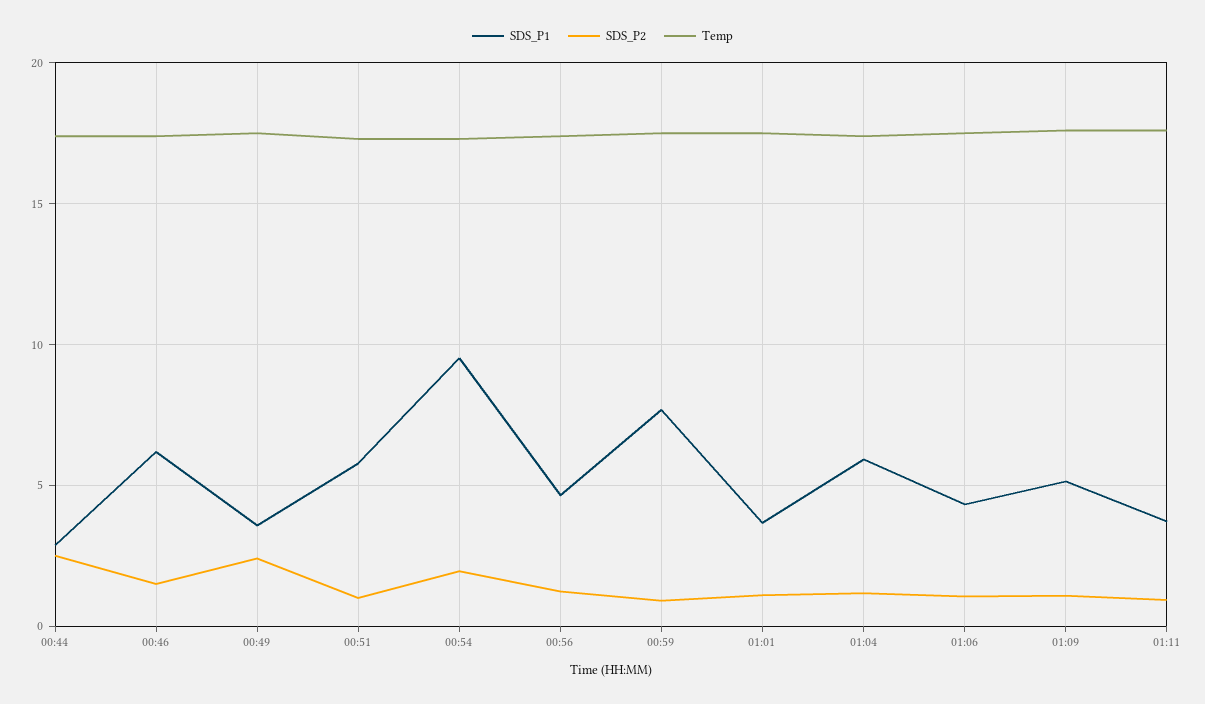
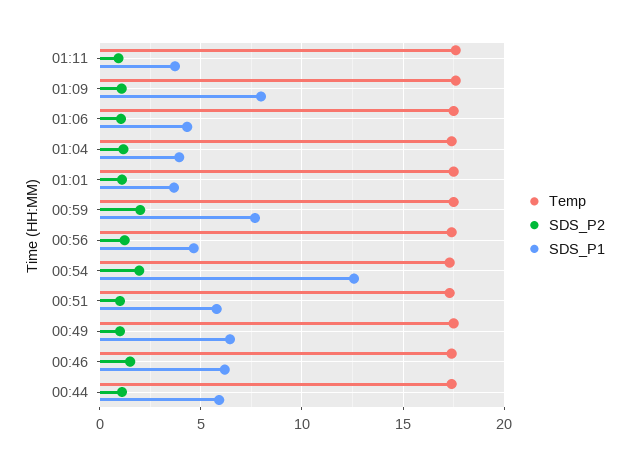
  {
    "SDS_P1": {
-     "00:44": 3,
+     "00:44": 6,
      "00:46": 6,
-     "00:49": 3.5,
+     "00:49": 6.5,
      "00:51": 6,
-     "00:54": 9.5,
+     "00:54": 12.5,
      "00:56": 4.5,
      "00:59": 7.5,
      "01:01": 3.5,
-     "01:04": 6,
+     "01:04": 4,
      "01:06": 4.5,
-     "01:09": 5,
+     "01:09": 8,
      "01:11": 3.5
    },
    "SDS_P2": {
-     "00:44": 2.5,
+     "00:44": 1,
      "00:46": 1.5,
-     "00:49": 2.5,
+     "00:49": 1,
      "00:51": 1,
      "00:54": 2,
      "00:56": 1,
-     "00:59": 1,
+     "00:59": 2,
      "01:01": 1,
      "01:04": 1,
      "01:06": 1,
      "01:09": 1,
      "01:11": 1
    },
    "Temp": {
      "00:44": 17.5,
      "00:46": 17.5,
      "00:49": 17.5,
      "00:51": 17.5,
      "00:54": 17.5,
      "00:56": 17.5,
      "00:59": 17.5,
      "01:01": 17.5,
      "01:04": 17.5,
      "01:06": 17.5,
      "01:09": 17.5,
      "01:11": 17.5
    }
  }

